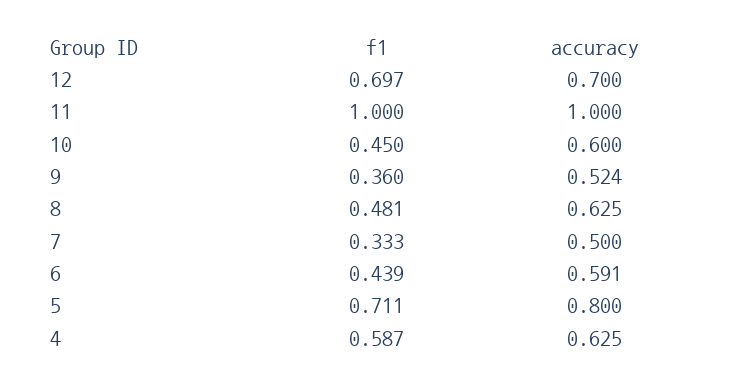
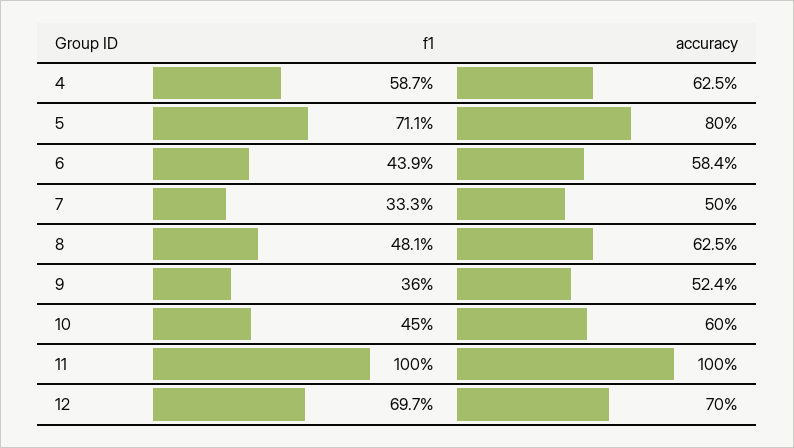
  {
    "f1": {
      "12": 0.697,
      "11": 1,
      "10": 0.45,
      "9": 0.36,
      "8": 0.481,
      "7": 0.333,
      "6": 0.439,
      "5": 0.711,
      "4": 0.587
    },
    "accuracy": {
      "12": 0.7,
      "11": 1,
      "10": 0.6,
      "9": 0.524,
      "8": 0.625,
      "7": 0.5,
-     "6": 0.591,
+     "6": 0.584,
      "5": 0.8,
      "4": 0.625
    }
  }

